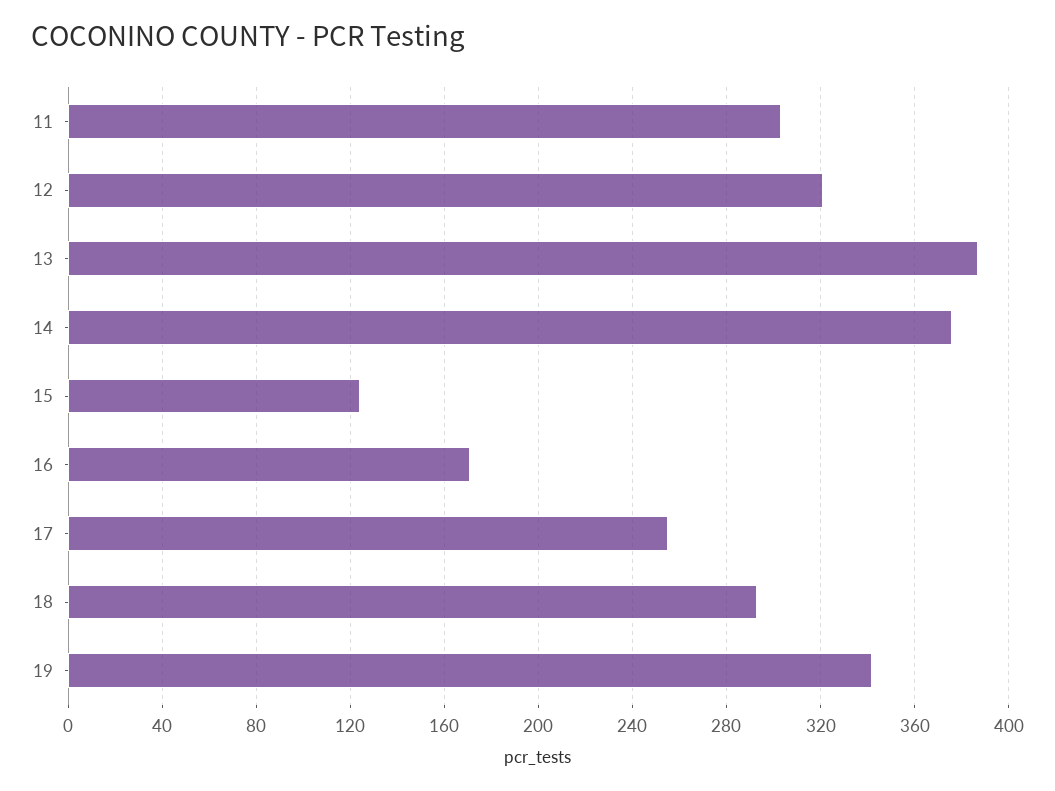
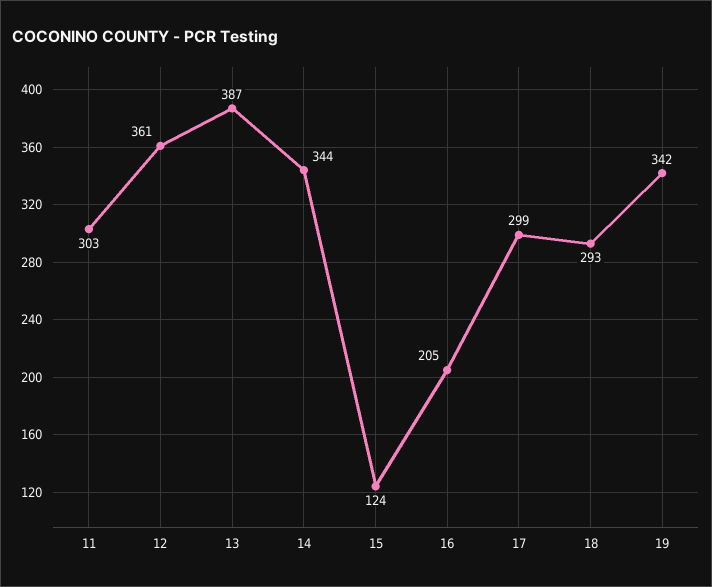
  {
    "11": 303,
-   "12": 320,
+   "12": 361,
    "13": 387,
-   "14": 375,
+   "14": 344,
    "15": 124,
-   "16": 170,
+   "16": 205,
-   "17": 255,
+   "17": 299,
    "18": 293,
    "19": 342
  }

